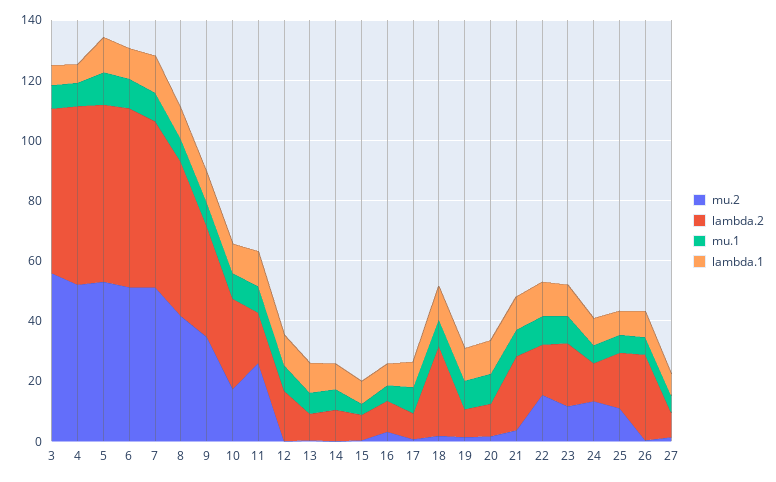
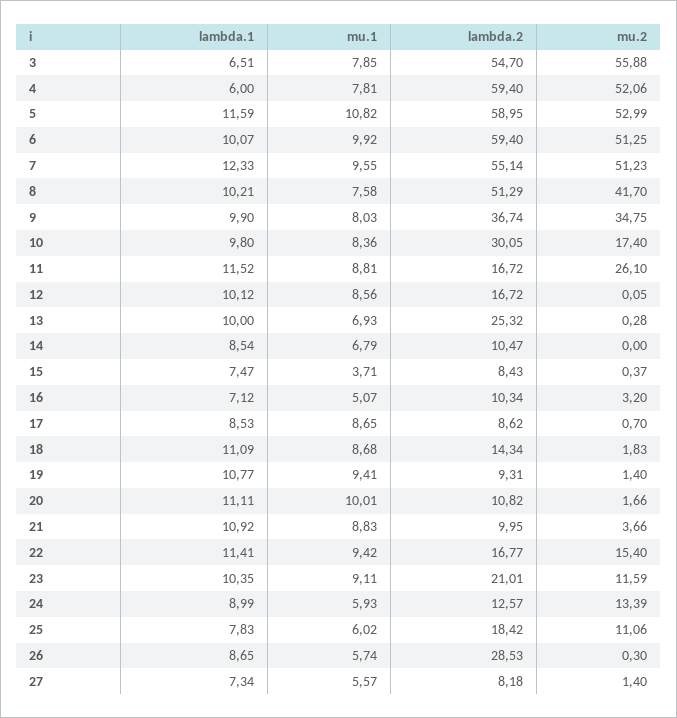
  {
    "mu.2": {
      "3": 55.88,
      "4": 52.06,
      "5": 52.99,
      "6": 51.25,
      "7": 51.23,
      "8": 41.7,
      "9": 34.75,
      "10": 17.4,
      "11": 26.1,
      "12": 0.05,
      "13": 0.28,
      "14": 0,
      "15": 0.37,
      "16": 3.2,
      "17": 0.7,
      "18": 1.83,
      "19": 1.4,
      "20": 1.66,
      "21": 3.66,
      "22": 15.4,
      "23": 11.59,
      "24": 13.39,
      "25": 11.06,
      "26": 0.3,
      "27": 1.4
    },
    "lambda.2": {
      "3": 54.7,
      "4": 59.4,
      "5": 58.95,
      "6": 59.4,
      "7": 55.14,
      "8": 51.29,
      "9": 36.74,
      "10": 30.05,
      "11": 16.72,
      "12": 16.72,
-     "13": 10,
+     "13": 25.32,
      "14": 10.47,
      "15": 8.43,
      "16": 10.34,
      "17": 8.62,
-     "18": 30,
+     "18": 14.34,
      "19": 9.31,
      "20": 10.82,
-     "21": 25,
+     "21": 9.95,
      "22": 16.77,
      "23": 21.01,
      "24": 12.57,
      "25": 18.42,
      "26": 28.53,
      "27": 8.18
    },
    "mu.1": {
      "3": 7.85,
      "4": 7.81,
      "5": 10.82,
      "6": 9.92,
      "7": 9.55,
      "8": 7.58,
      "9": 8.03,
      "10": 8.36,
      "11": 8.81,
      "12": 8.56,
      "13": 6.93,
      "14": 6.79,
      "15": 3.71,
      "16": 5.07,
      "17": 8.65,
      "18": 8.68,
      "19": 9.41,
      "20": 10.01,
      "21": 8.83,
      "22": 9.42,
      "23": 9.11,
      "24": 5.93,
      "25": 6.02,
      "26": 5.74,
      "27": 5.57
    },
    "lambda.1": {
      "3": 6.51,
      "4": 6,
      "5": 11.59,
      "6": 10.07,
      "7": 12.33,
      "8": 10.21,
      "9": 9.9,
      "10": 9.8,
      "11": 11.52,
      "12": 10.12,
      "13": 10,
      "14": 8.54,
      "15": 7.47,
      "16": 7.12,
      "17": 8.53,
      "18": 11.09,
      "19": 10.77,
      "20": 11.11,
      "21": 10.92,
      "22": 11.41,
      "23": 10.35,
      "24": 8.99,
      "25": 7.83,
      "26": 8.65,
      "27": 7.34
    }
  }

